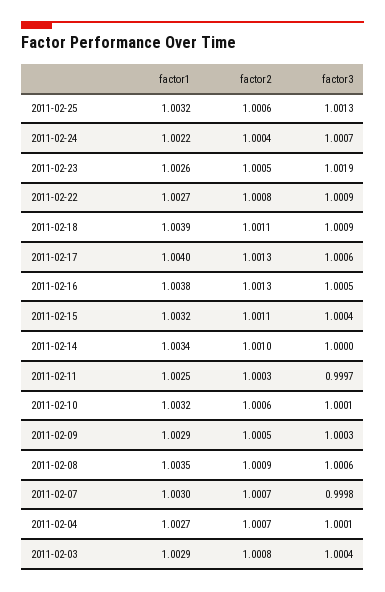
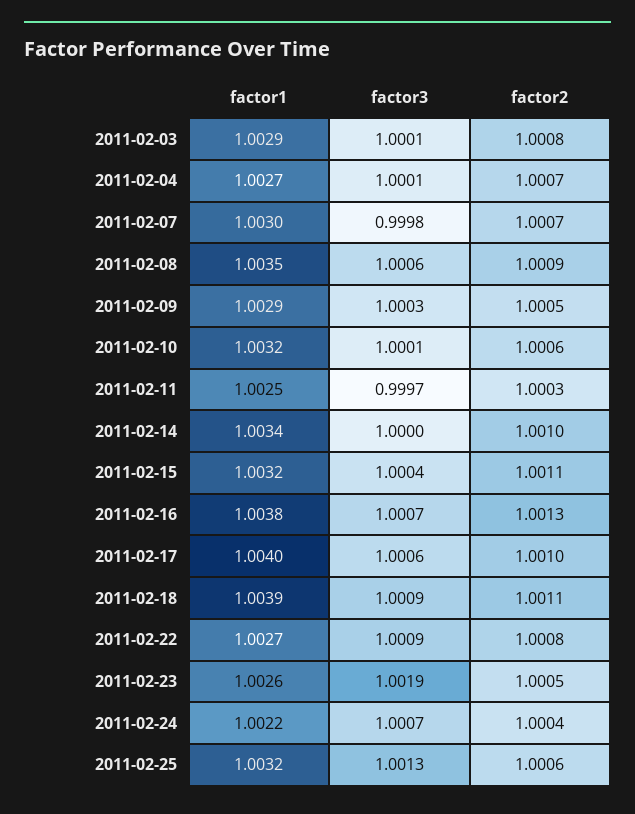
  {
    "factor1": {
      "2011-02-25": 1.0032,
      "2011-02-24": 1.0022,
      "2011-02-23": 1.0026,
      "2011-02-22": 1.0027,
      "2011-02-18": 1.0039,
      "2011-02-17": 1.004,
      "2011-02-16": 1.0038,
      "2011-02-15": 1.0032,
      "2011-02-14": 1.0034,
      "2011-02-11": 1.0025,
      "2011-02-10": 1.0032,
      "2011-02-09": 1.0029,
      "2011-02-08": 1.0035,
      "2011-02-07": 1.003,
      "2011-02-04": 1.0027,
      "2011-02-03": 1.0029
    },
    "factor2": {
      "2011-02-25": 1.0006,
      "2011-02-24": 1.0004,
      "2011-02-23": 1.0005,
      "2011-02-22": 1.0008,
      "2011-02-18": 1.0011,
-     "2011-02-17": 1.0013,
+     "2011-02-17": 1.001,
      "2011-02-16": 1.0013,
      "2011-02-15": 1.0011,
      "2011-02-14": 1.001,
      "2011-02-11": 1.0003,
      "2011-02-10": 1.0006,
      "2011-02-09": 1.0005,
      "2011-02-08": 1.0009,
      "2011-02-07": 1.0007,
      "2011-02-04": 1.0007,
      "2011-02-03": 1.0008
    },
    "factor3": {
      "2011-02-25": 1.0013,
      "2011-02-24": 1.0007,
      "2011-02-23": 1.0019,
      "2011-02-22": 1.0009,
      "2011-02-18": 1.0009,
      "2011-02-17": 1.0006,
-     "2011-02-16": 1.0005,
+     "2011-02-16": 1.0007,
      "2011-02-15": 1.0004,
      "2011-02-14": 1,
      "2011-02-11": 0.9997,
      "2011-02-10": 1.0001,
      "2011-02-09": 1.0003,
      "2011-02-08": 1.0006,
      "2011-02-07": 0.9998,
      "2011-02-04": 1.0001,
-     "2011-02-03": 1.0004
+     "2011-02-03": 1.0001
    }
  }

